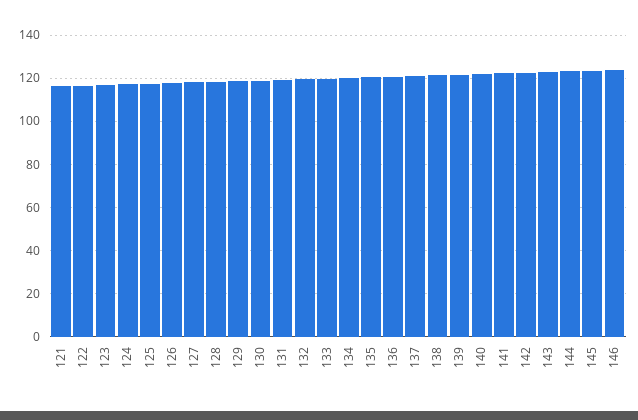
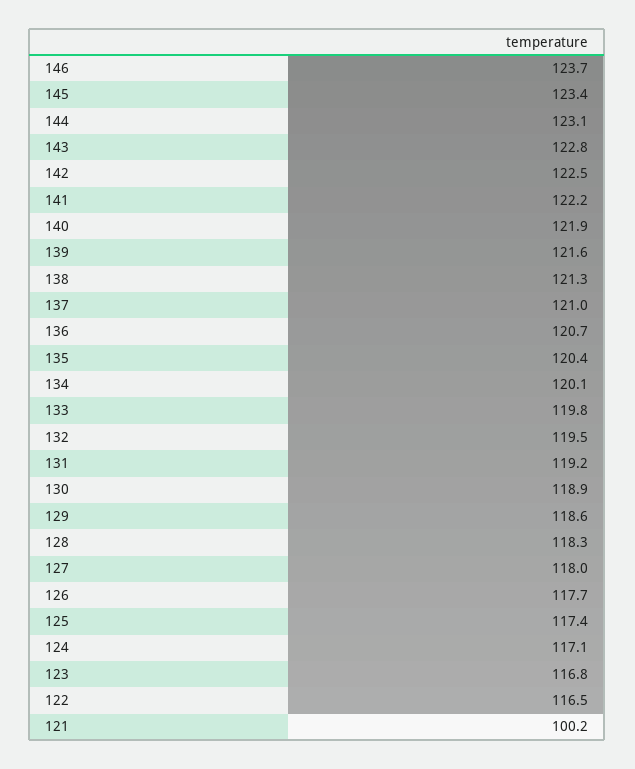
  {
-   "121": 115,
+   "121": 100.2,
    "122": 116.5,
    "123": 116.8,
    "124": 117.1,
    "125": 117.4,
    "126": 117.7,
    "127": 118,
    "128": 118.3,
    "129": 118.6,
    "130": 118.9,
    "131": 119.2,
    "132": 119.5,
    "133": 119.8,
    "134": 120.1,
    "135": 120.4,
    "136": 120.7,
    "137": 121,
    "138": 121.3,
    "139": 121.6,
    "140": 121.9,
    "141": 122.2,
    "142": 122.5,
    "143": 122.8,
    "144": 123.1,
    "145": 123.4,
    "146": 123.7
  }

